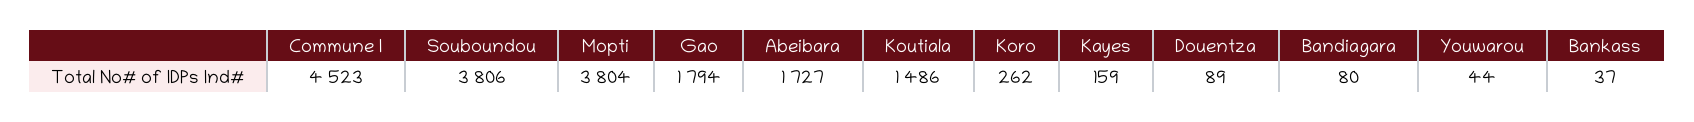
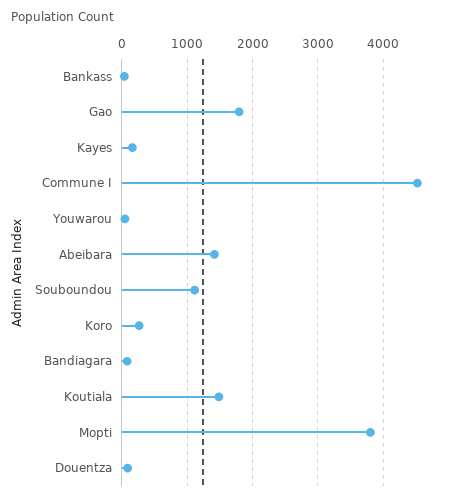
  {
    "Commune I": 4523,
-   "Souboundou": 3806,
+   "Souboundou": 1100,
    "Mopti": 3804,
    "Gao": 1794,
-   "Abeibara": 1727,
+   "Abeibara": 1400,
    "Koutiala": 1486,
    "Koro": 262,
    "Kayes": 159,
    "Douentza": 89,
    "Bandiagara": 80,
    "Youwarou": 44,
    "Bankass": 37
  }

